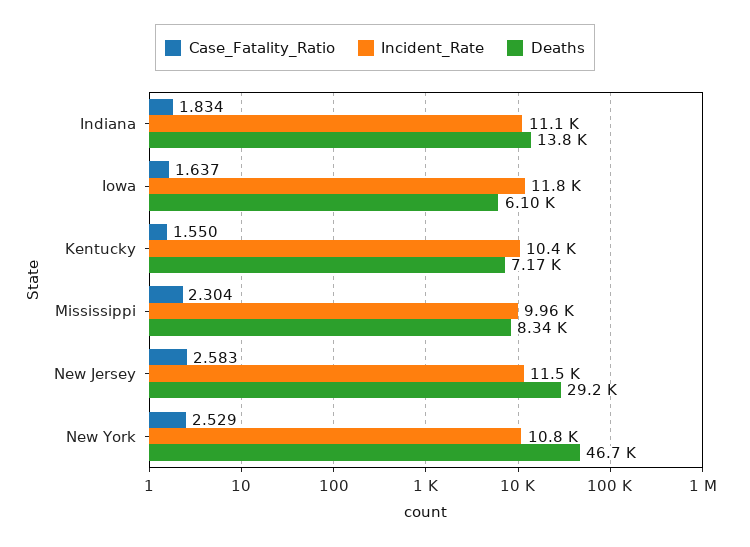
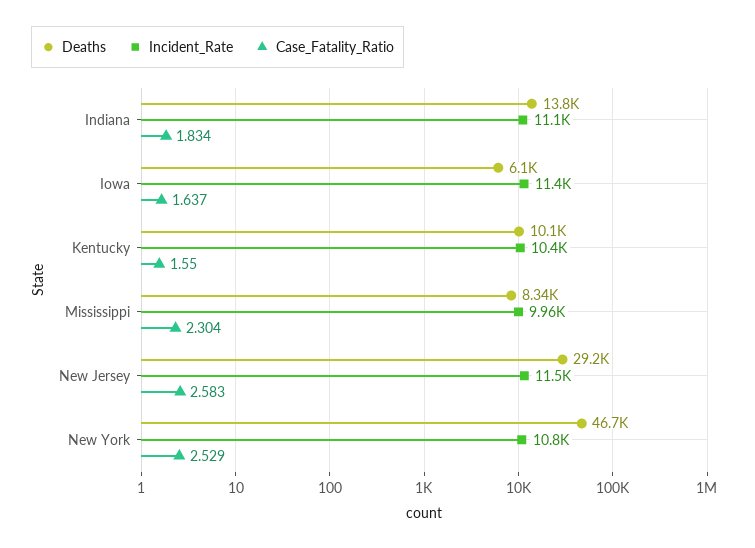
  {
    "Case_Fatality_Ratio": {
      "Indiana": 1.834,
      "Iowa": 1.637,
      "Kentucky": 1.55,
      "Mississippi": 2.304,
      "New Jersey": 2.583,
      "New York": 2.529
    },
    "Incident_Rate": {
      "Indiana": 11100,
-     "Iowa": 11800,
+     "Iowa": 11400,
      "Kentucky": 10400,
      "Mississippi": 9960,
      "New Jersey": 11500,
      "New York": 10800
    },
    "Deaths": {
      "Indiana": 13800,
      "Iowa": 6100,
-     "Kentucky": 7170,
+     "Kentucky": 10100,
      "Mississippi": 8340,
      "New Jersey": 29200,
      "New York": 46700
    }
  }

